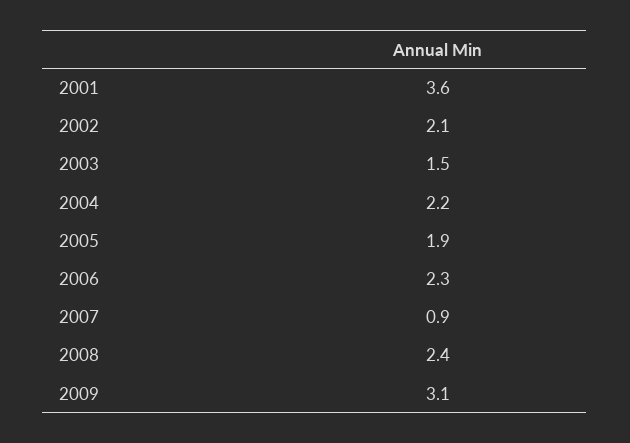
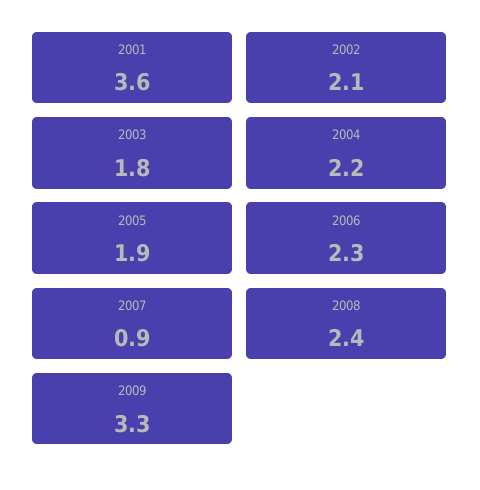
  {
    "2001": 3.6,
    "2002": 2.1,
-   "2003": 1.5,
+   "2003": 1.8,
    "2004": 2.2,
    "2005": 1.9,
    "2006": 2.3,
    "2007": 0.9,
    "2008": 2.4,
-   "2009": 3.1
+   "2009": 3.3
  }

